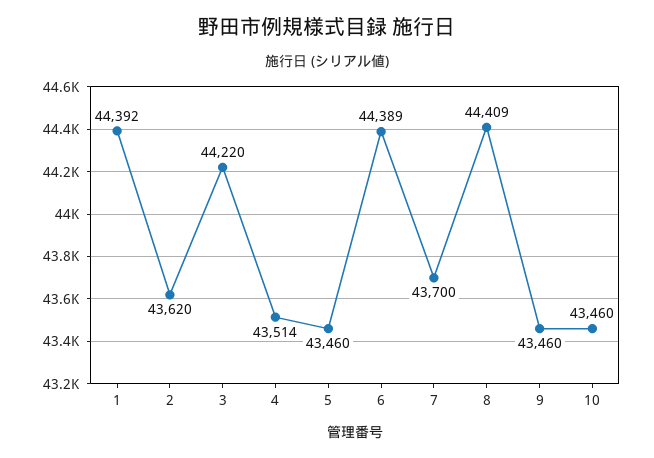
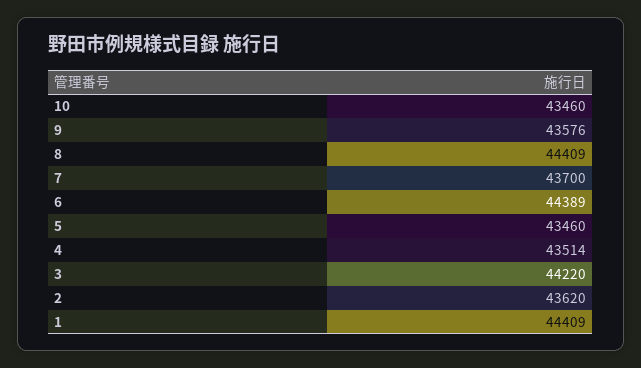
  {
-   "1": 44392,
+   "1": 44409,
    "2": 43620,
    "3": 44220,
    "4": 43514,
    "5": 43460,
    "6": 44389,
    "7": 43700,
    "8": 44409,
-   "9": 43460,
+   "9": 43576,
    "10": 43460
  }

